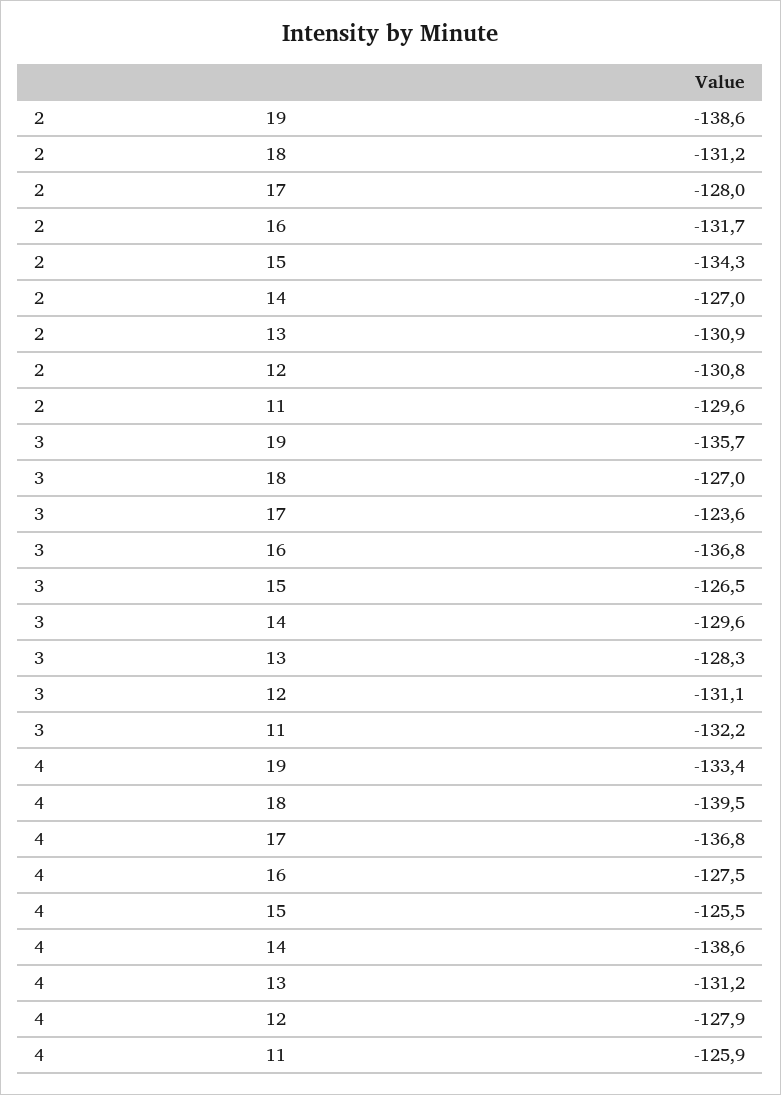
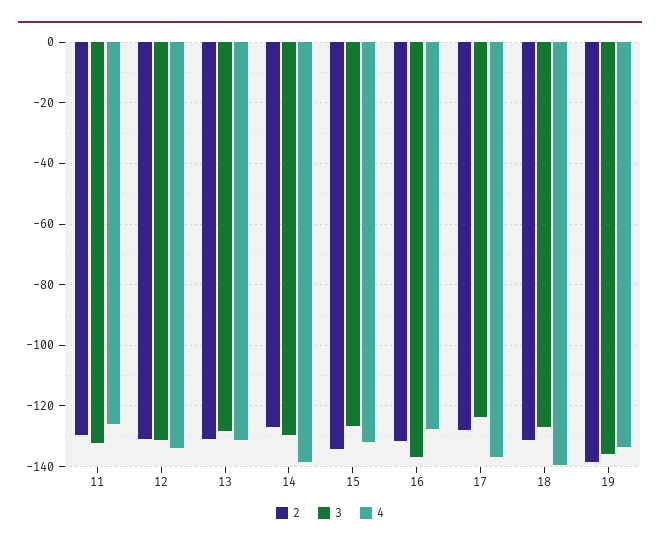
  {
    "2": {
      "19": -138.6,
      "18": -131.2,
      "17": -128,
      "16": -131.7,
      "15": -134.3,
      "14": -127,
      "13": -130.9,
      "12": -130.8,
      "11": -129.6
    },
    "3": {
      "19": -135.7,
      "18": -127,
      "17": -123.6,
      "16": -136.8,
      "15": -126.5,
      "14": -129.6,
      "13": -128.3,
      "12": -131.1,
      "11": -132.2
    },
    "4": {
      "19": -133.4,
      "18": -139.5,
      "17": -136.8,
      "16": -127.5,
-     "15": -125.5,
+     "15": -132,
      "14": -138.6,
      "13": -131.2,
-     "12": -127.9,
+     "12": -134,
      "11": -125.9
    }
  }

